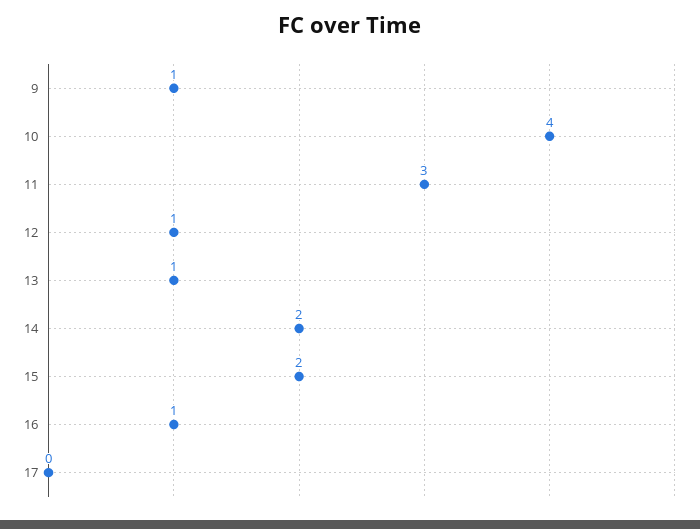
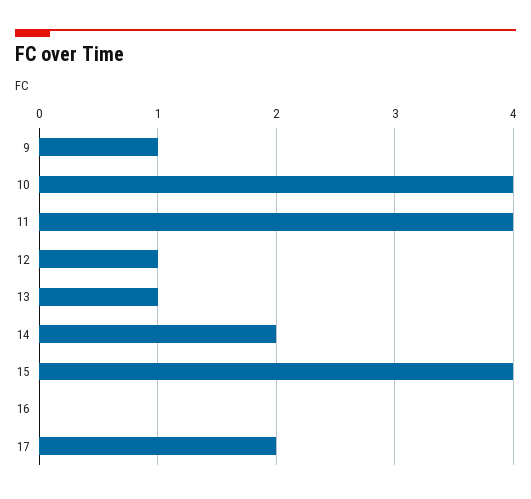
  {
    "9": 1,
    "10": 4,
-   "11": 3,
+   "11": 4,
    "12": 1,
    "13": 1,
    "14": 2,
-   "15": 2,
+   "15": 4,
-   "16": 1,
+   "16": 0,
-   "17": 0
+   "17": 2
  }

